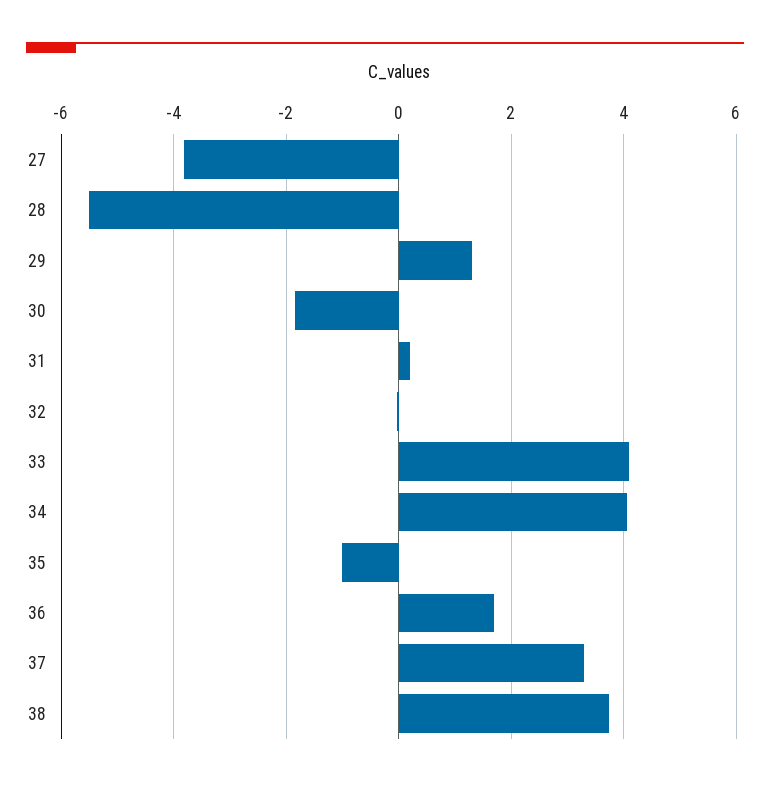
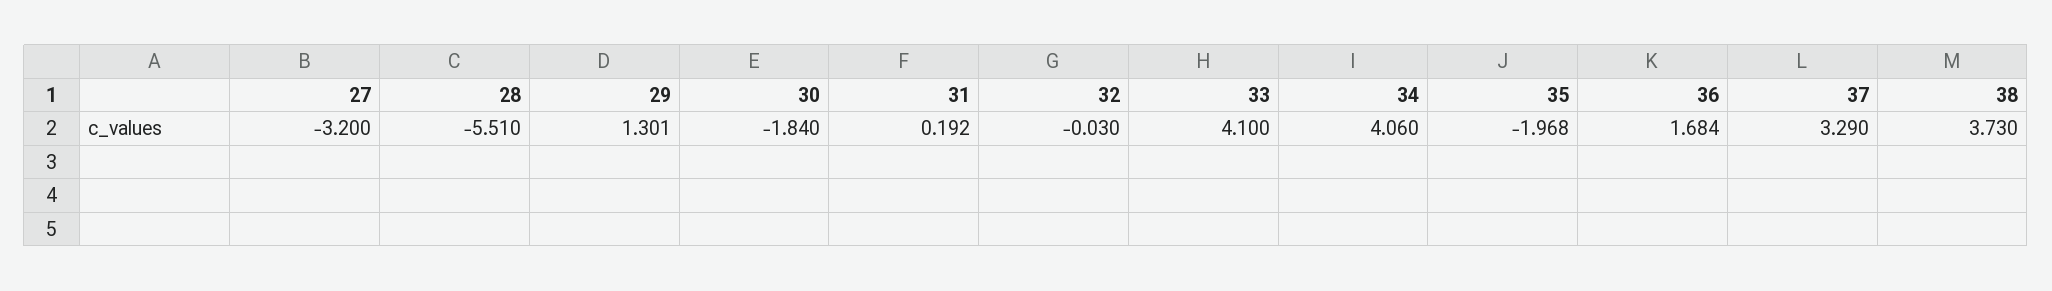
  {
-   "27": -3.8,
+   "27": -3.2,
    "28": -5.51,
    "29": 1.301,
    "30": -1.84,
    "31": 0.192,
    "32": -0.03,
    "33": 4.1,
    "34": 4.06,
-   "35": -1,
+   "35": -1.968,
    "36": 1.684,
    "37": 3.29,
    "38": 3.73
  }

